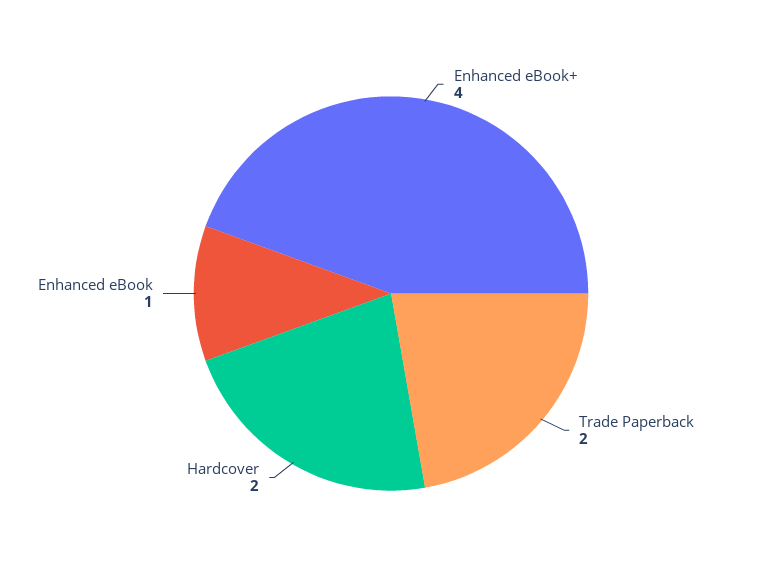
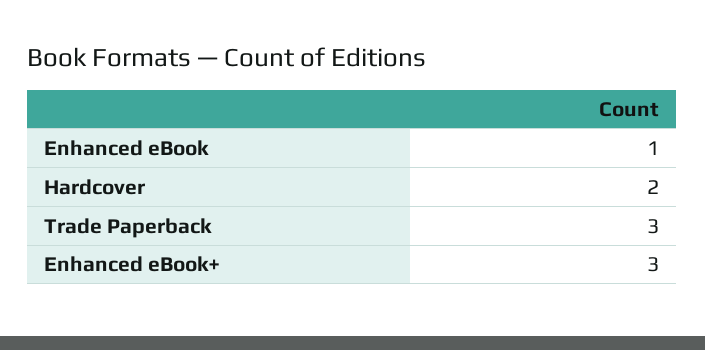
  {
-   "Enhanced eBook+": 4,
+   "Enhanced eBook+": 3,
-   "Trade Paperback": 2,
+   "Trade Paperback": 3,
    "Hardcover": 2,
    "Enhanced eBook": 1
  }

